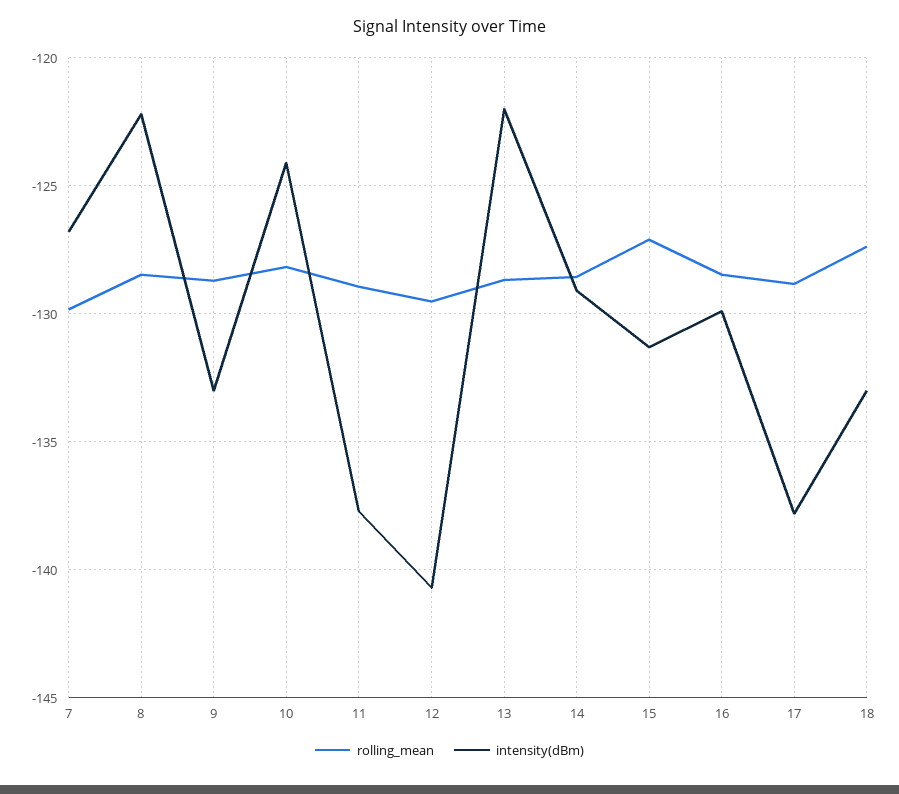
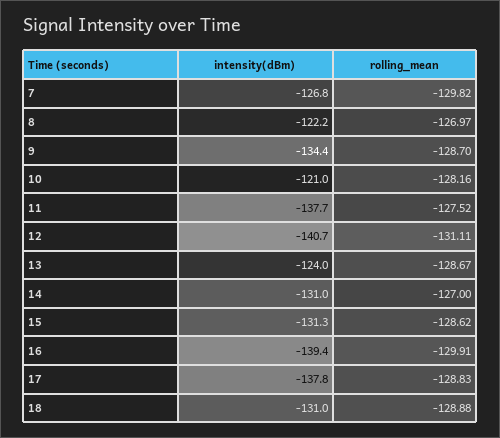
  {
    "rolling_mean": {
      "7": -129.82,
-     "8": -128.5,
+     "8": -126.97,
      "9": -128.7,
      "10": -128.16,
-     "11": -129,
+     "11": -127.52,
-     "12": -129.5,
+     "12": -131.11,
      "13": -128.67,
-     "14": -128.5,
+     "14": -127,
-     "15": -127,
+     "15": -128.62,
-     "16": -128.5,
+     "16": -129.91,
      "17": -128.83,
-     "18": -127.5
+     "18": -128.88
    },
    "intensity(dBm)": {
      "7": -126.8,
      "8": -122.2,
-     "9": -133,
+     "9": -134.4,
-     "10": -124,
+     "10": -121,
      "11": -137.7,
      "12": -140.7,
-     "13": -122,
+     "13": -124,
-     "14": -129,
+     "14": -131,
      "15": -131.3,
-     "16": -130,
+     "16": -139.4,
      "17": -137.8,
-     "18": -133
+     "18": -131
    }
  }

